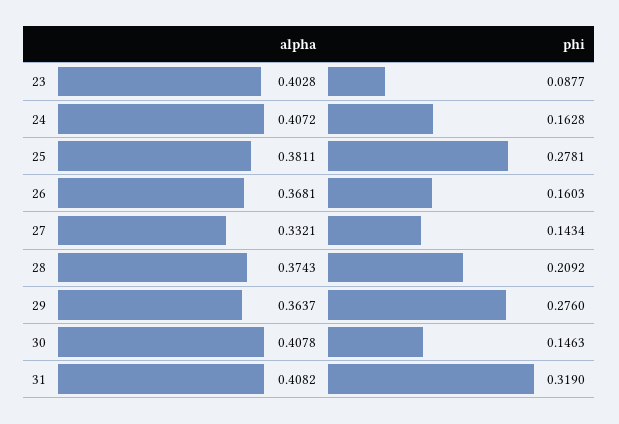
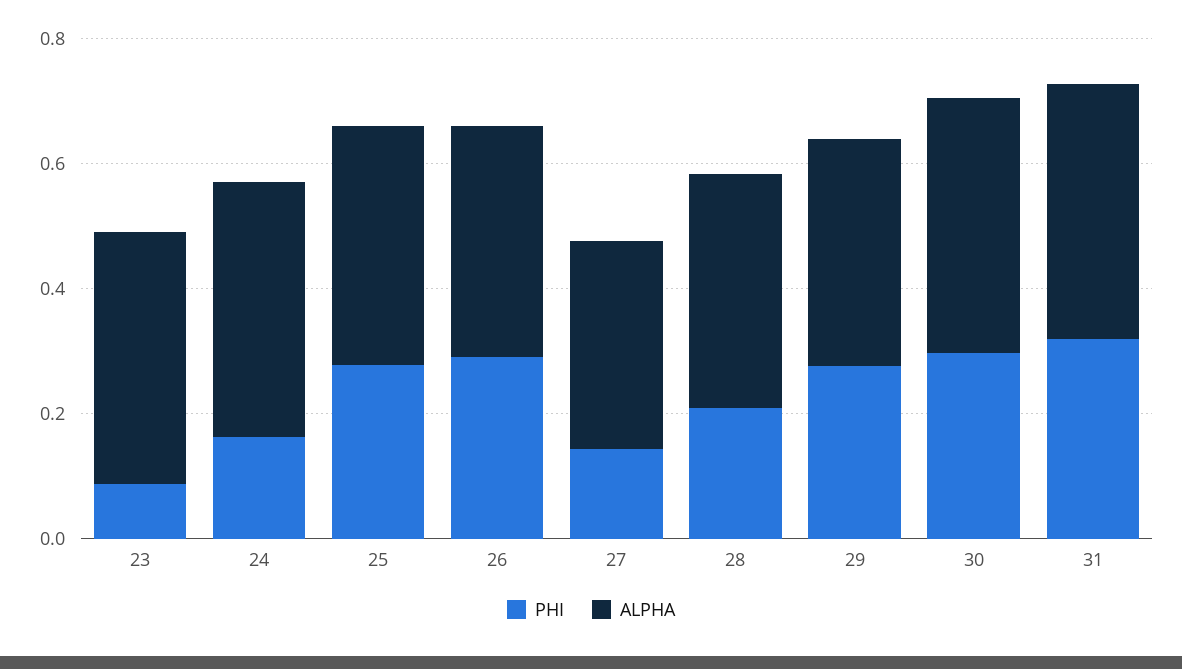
  {
    "alpha": {
      "23": 0.4028,
      "24": 0.4072,
      "25": 0.3811,
      "26": 0.3681,
      "27": 0.3321,
      "28": 0.3743,
      "29": 0.3637,
      "30": 0.4078,
      "31": 0.4082
    },
    "phi": {
      "23": 0.0877,
      "24": 0.1628,
      "25": 0.2781,
-     "26": 0.1603,
+     "26": 0.3,
      "27": 0.1434,
      "28": 0.2092,
      "29": 0.276,
-     "30": 0.1463,
+     "30": 0.3,
      "31": 0.319
    }
  }

